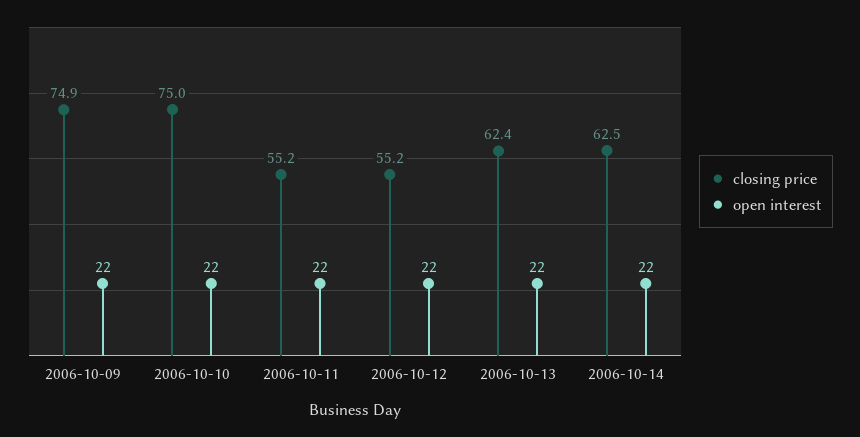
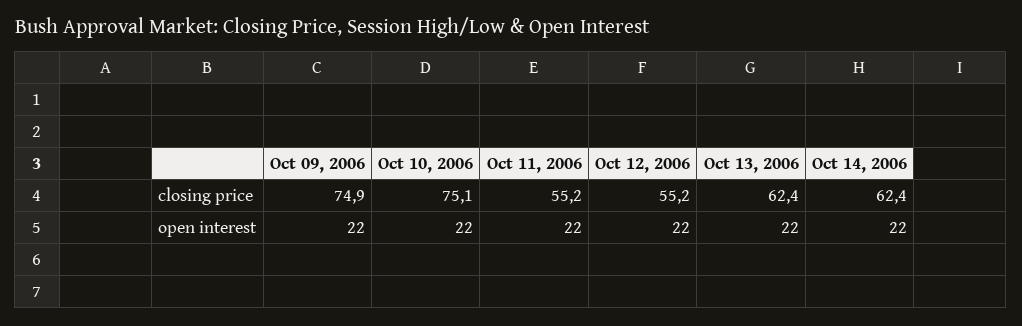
  {
    "closing price": {
      "2006-10-09": 74.9,
-     "2006-10-10": 75,
+     "2006-10-10": 75.1,
      "2006-10-11": 55.2,
      "2006-10-12": 55.2,
      "2006-10-13": 62.4,
-     "2006-10-14": 62.5
+     "2006-10-14": 62.4
    },
    "open interest": {
      "2006-10-09": 22,
      "2006-10-10": 22,
      "2006-10-11": 22,
      "2006-10-12": 22,
      "2006-10-13": 22,
      "2006-10-14": 22
    }
  }

